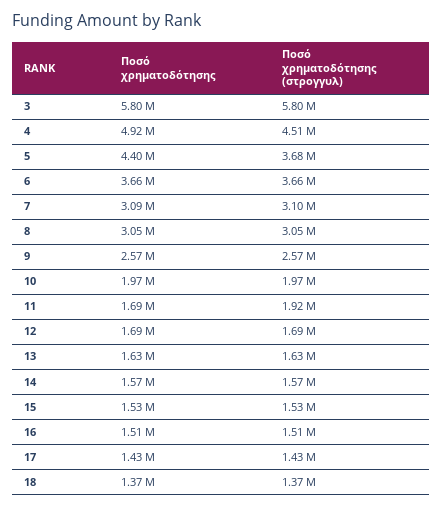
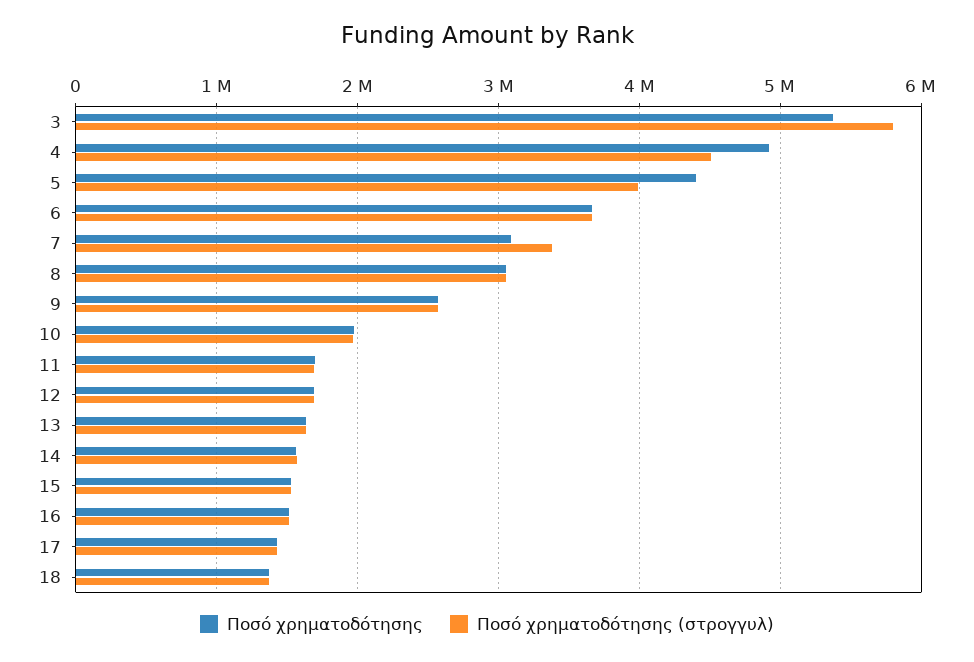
  {
    "Ποσό χρηματοδότησης": {
-     "3": 5800000,
+     "3": 5400000,
      "4": 4920000,
      "5": 4400000,
      "6": 3660000,
      "7": 3090000,
      "8": 3050000,
      "9": 2570000,
      "10": 1970000,
      "11": 1690000,
      "12": 1690000,
      "13": 1630000,
      "14": 1570000,
      "15": 1530000,
      "16": 1510000,
      "17": 1430000,
      "18": 1370000
    },
    "Ποσό χρηματοδότησης (στρογγυλ)": {
      "3": 5800000,
      "4": 4510000,
-     "5": 3680000,
+     "5": 4000000,
      "6": 3660000,
-     "7": 3100000,
+     "7": 3400000,
      "8": 3050000,
      "9": 2570000,
      "10": 1970000,
-     "11": 1920000,
+     "11": 1700000,
      "12": 1690000,
      "13": 1630000,
      "14": 1570000,
      "15": 1530000,
      "16": 1510000,
      "17": 1430000,
      "18": 1370000
    }
  }

